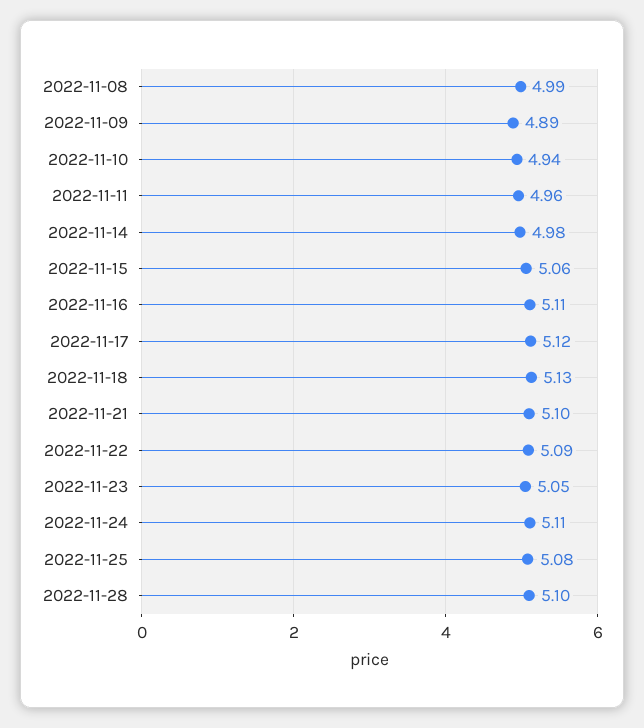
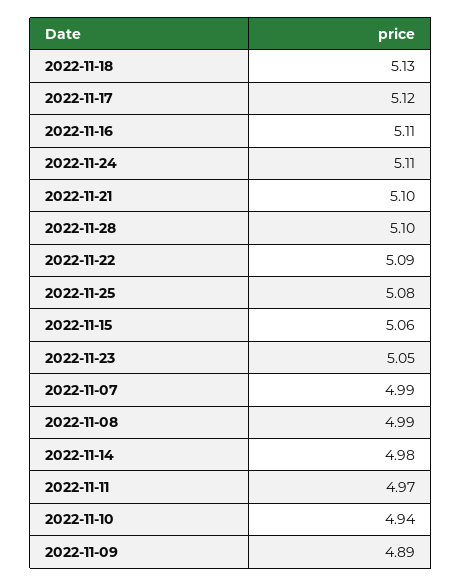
  {
    "2022-11-08": 4.99,
    "2022-11-09": 4.89,
    "2022-11-10": 4.94,
-   "2022-11-11": 4.96,
+   "2022-11-11": 4.97,
    "2022-11-14": 4.98,
    "2022-11-15": 5.06,
    "2022-11-16": 5.11,
    "2022-11-17": 5.12,
    "2022-11-18": 5.13,
    "2022-11-21": 5.1,
    "2022-11-22": 5.09,
    "2022-11-23": 5.05,
    "2022-11-24": 5.11,
    "2022-11-25": 5.08,
-   "2022-11-28": 5.1
+   "2022-11-28": 5.1,
+   "2022-11-07": 4.99
  }

